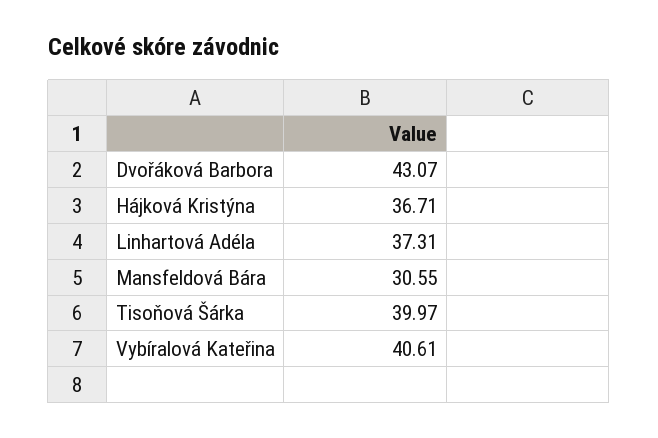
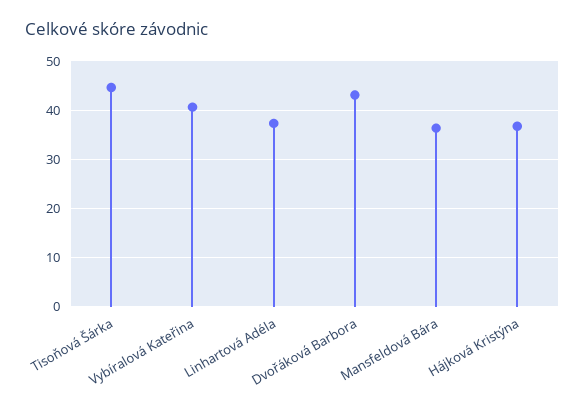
  {
    "Dvořáková Barbora": 43.07,
    "Hájková Kristýna": 36.71,
    "Linhartová Adéla": 37.31,
-   "Mansfeldová Bára": 30.55,
+   "Mansfeldová Bára": 36,
-   "Tisoňová Šárka": 39.97,
+   "Tisoňová Šárka": 44,
    "Vybíralová Kateřina": 40.61
  }

